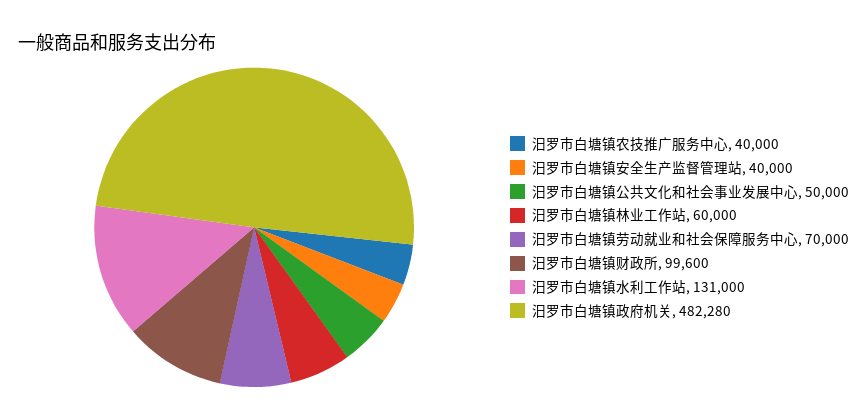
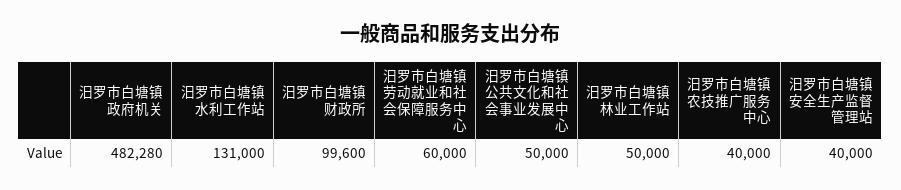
  {
    "汨罗市白塘镇农技推广服务中心": 40000,
    "汨罗市白塘镇安全生产监督管理站": 40000,
    "汨罗市白塘镇公共文化和社会事业发展中心": 50000,
-   "汨罗市白塘镇林业工作站": 60000,
+   "汨罗市白塘镇林业工作站": 50000,
-   "汨罗市白塘镇劳动就业和社会保障服务中心": 70000,
+   "汨罗市白塘镇劳动就业和社会保障服务中心": 60000,
    "汨罗市白塘镇财政所": 99600,
    "汨罗市白塘镇水利工作站": 131000,
    "汨罗市白塘镇政府机关": 482280
  }

